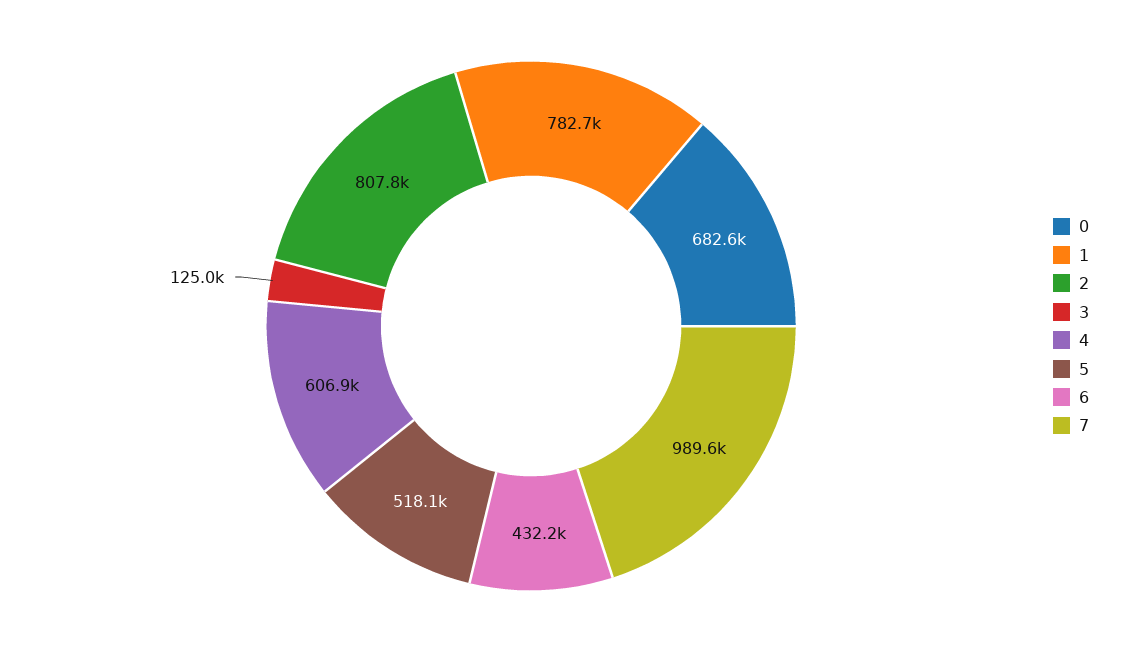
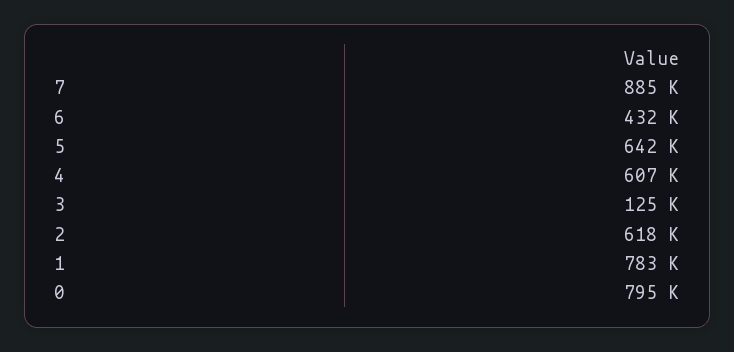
  {
-   "0": 682600,
+   "0": 795000,
    "1": 782700,
-   "2": 807800,
+   "2": 618000,
    "3": 125000,
    "4": 606900,
-   "5": 518100,
+   "5": 642000,
    "6": 432200,
-   "7": 989600
+   "7": 885000
  }

